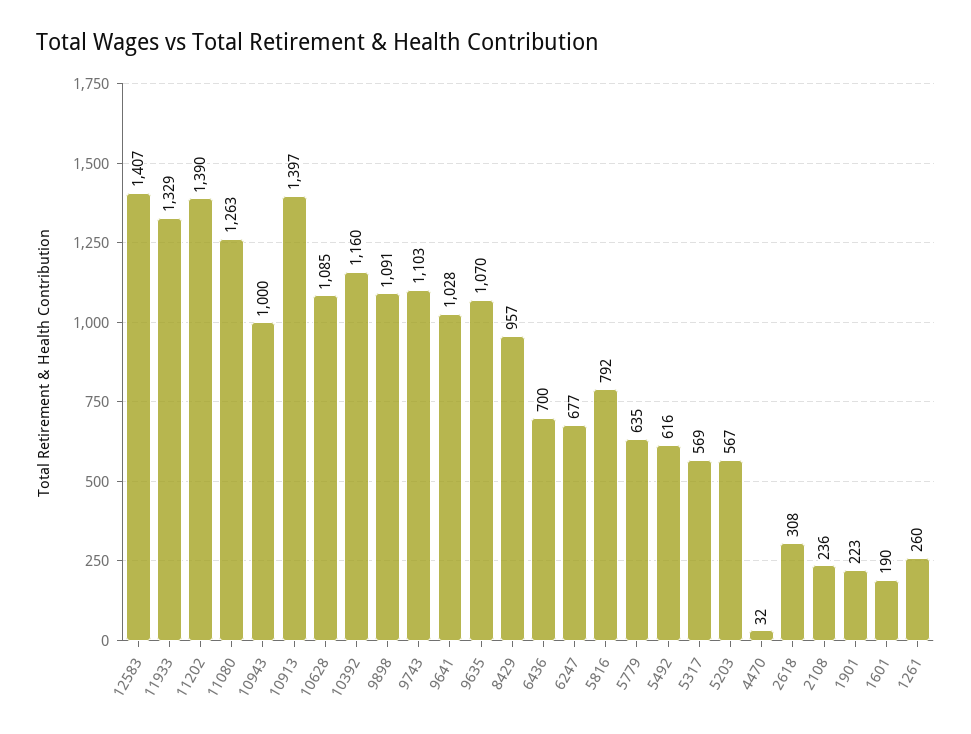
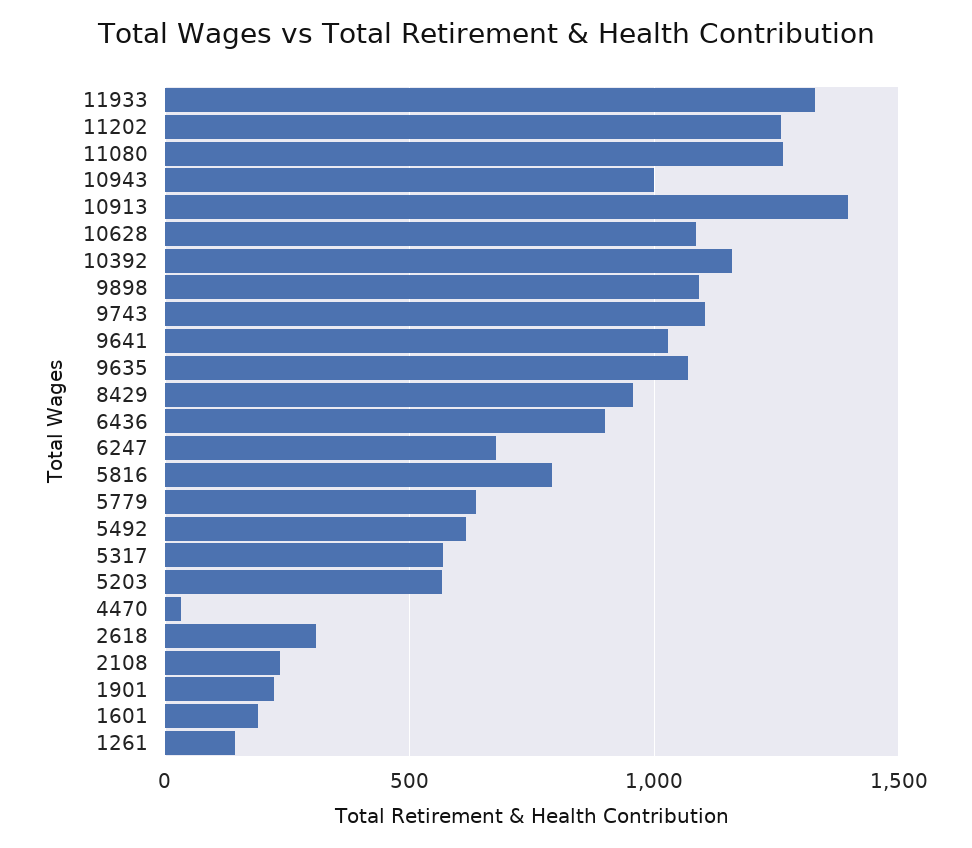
  {
-   "12583": 1407,
    "11933": 1329,
-   "11202": 1390,
+   "11202": 1250,
    "11080": 1263,
    "10943": 1000,
    "10913": 1397,
    "10628": 1085,
    "10392": 1160,
    "9898": 1091,
    "9743": 1103,
    "9641": 1028,
    "9635": 1070,
    "8429": 957,
-   "6436": 700,
+   "6436": 900,
    "6247": 677,
    "5816": 792,
    "5779": 635,
    "5492": 616,
    "5317": 569,
    "5203": 567,
    "4470": 32,
    "2618": 308,
    "2108": 236,
    "1901": 223,
    "1601": 190,
-   "1261": 260
+   "1261": 150
  }

